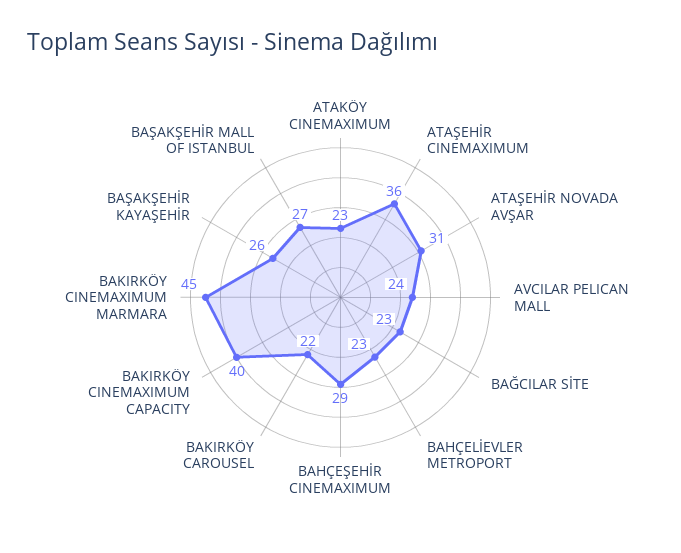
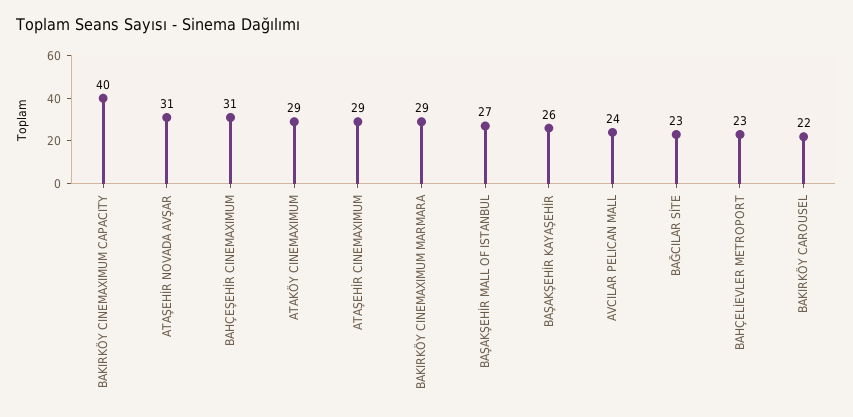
  {
-   "ATAKÖY CINEMAXIMUM": 23,
+   "ATAKÖY CINEMAXIMUM": 29,
-   "ATAŞEHİR CINEMAXIMUM": 36,
+   "ATAŞEHİR CINEMAXIMUM": 29,
    "ATAŞEHİR NOVADA AVŞAR": 31,
    "AVCILAR PELICAN MALL": 24,
    "BAĞCILAR SİTE": 23,
    "BAHÇELİEVLER METROPORT": 23,
-   "BAHÇEŞEHİR CINEMAXIMUM": 29,
+   "BAHÇEŞEHİR CINEMAXIMUM": 31,
    "BAKIRKÖY CAROUSEL": 22,
    "BAKIRKÖY CINEMAXIMUM CAPACITY": 40,
-   "BAKIRKÖY CINEMAXIMUM MARMARA": 45,
+   "BAKIRKÖY CINEMAXIMUM MARMARA": 29,
    "BAŞAKŞEHİR KAYAŞEHİR": 26,
    "BAŞAKŞEHİR MALL OF ISTANBUL": 27
  }

